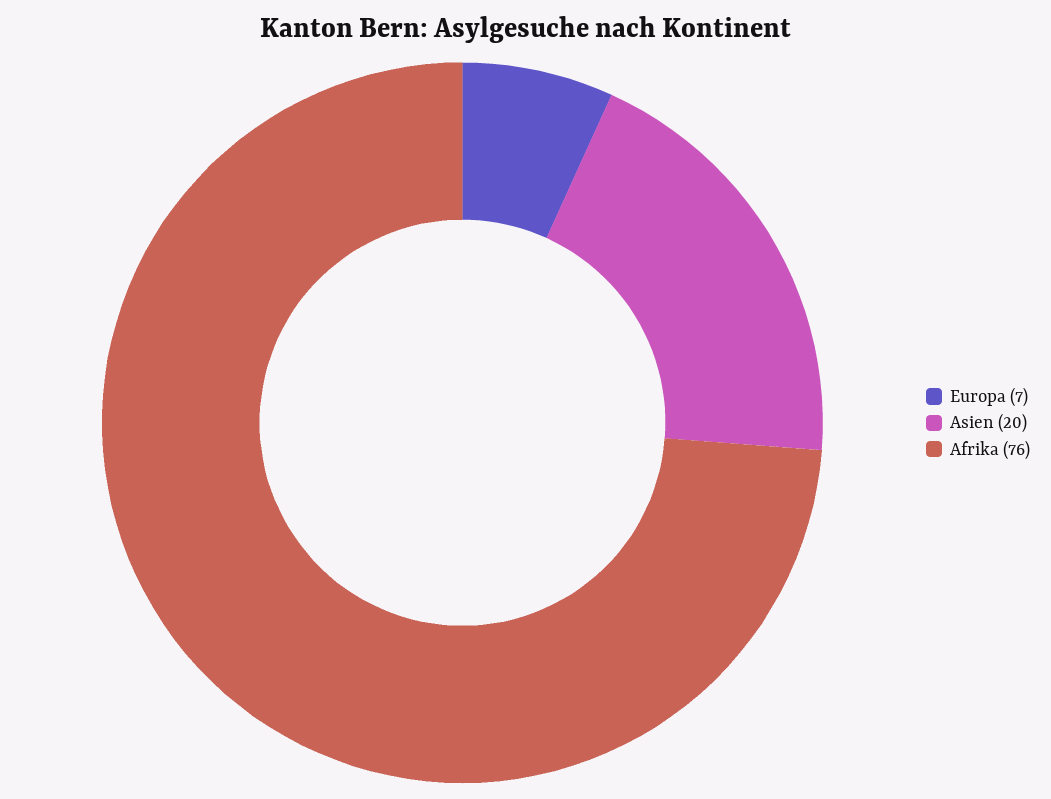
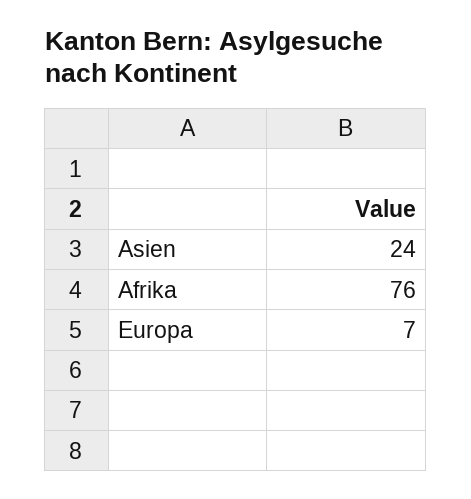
  {
    "Europa": 7,
-   "Asien": 20,
+   "Asien": 24,
    "Afrika": 76
  }

